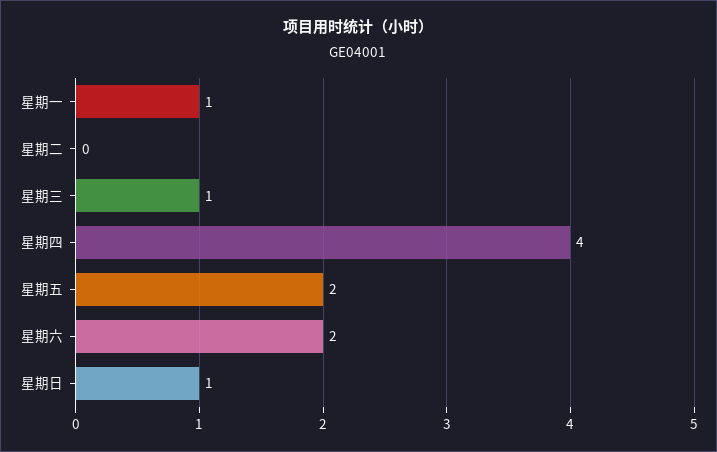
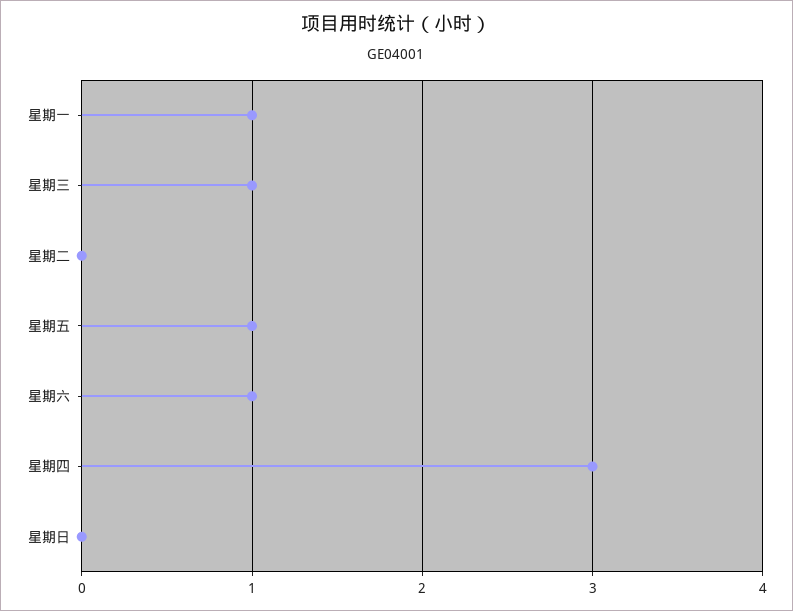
  {
    "星期一": 1,
    "星期二": 0,
    "星期三": 1,
-   "星期四": 4,
+   "星期四": 3,
-   "星期五": 2,
+   "星期五": 1,
-   "星期六": 2,
+   "星期六": 1,
-   "星期日": 1
+   "星期日": 0
  }

